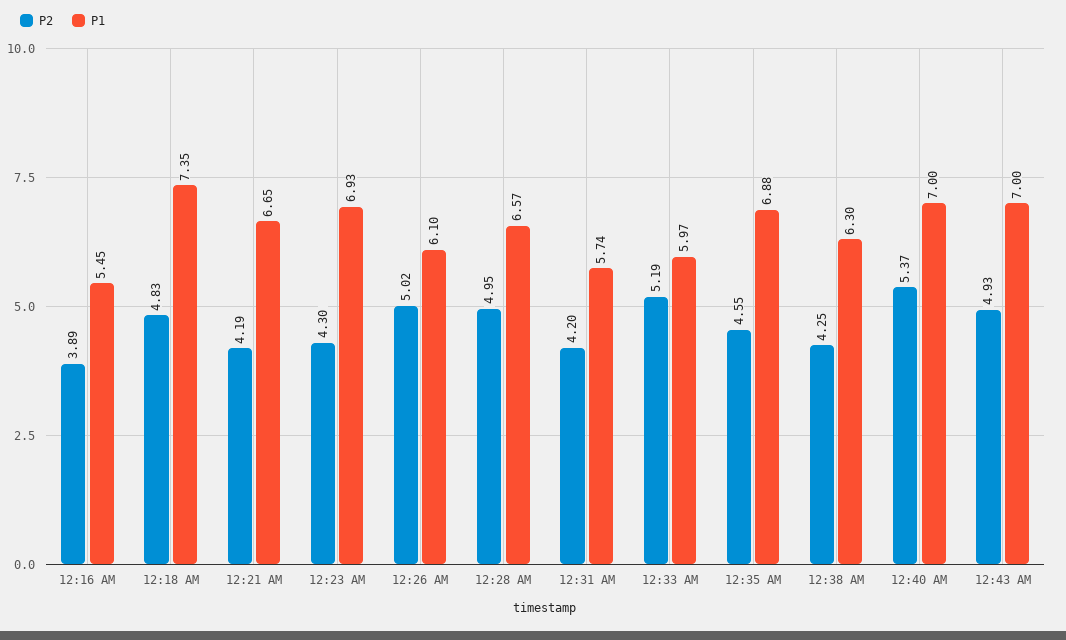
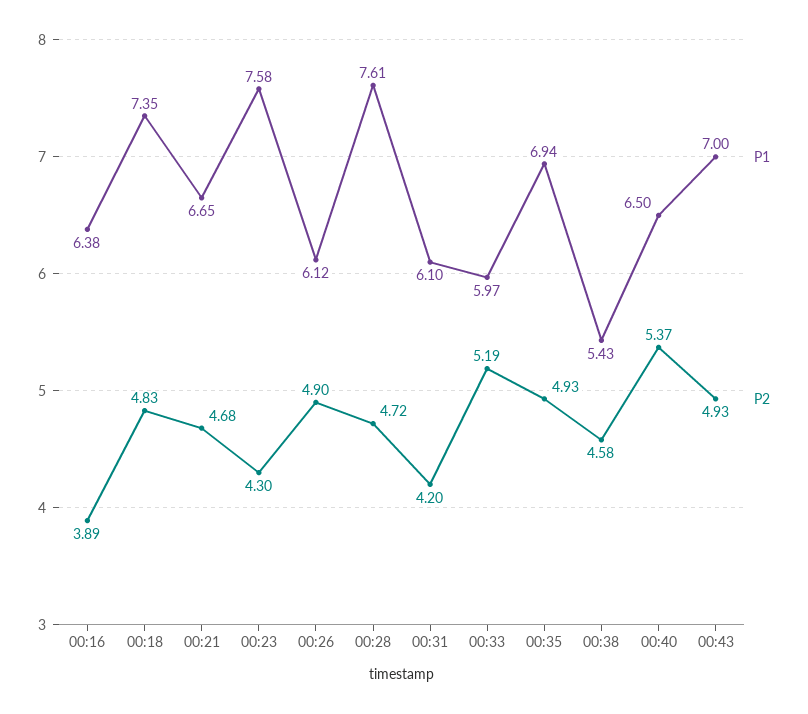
  {
    "P2": {
      "12:16 AM": 3.89,
      "12:18 AM": 4.83,
-     "12:21 AM": 4.19,
+     "12:21 AM": 4.68,
      "12:23 AM": 4.3,
-     "12:26 AM": 5.02,
+     "12:26 AM": 4.9,
-     "12:28 AM": 4.95,
+     "12:28 AM": 4.72,
      "12:31 AM": 4.2,
      "12:33 AM": 5.19,
-     "12:35 AM": 4.55,
+     "12:35 AM": 4.93,
-     "12:38 AM": 4.25,
+     "12:38 AM": 4.58,
      "12:40 AM": 5.37,
      "12:43 AM": 4.93
    },
    "P1": {
-     "12:16 AM": 5.45,
+     "12:16 AM": 6.38,
      "12:18 AM": 7.35,
      "12:21 AM": 6.65,
-     "12:23 AM": 6.93,
+     "12:23 AM": 7.58,
-     "12:26 AM": 6.1,
+     "12:26 AM": 6.12,
-     "12:28 AM": 6.57,
+     "12:28 AM": 7.61,
-     "12:31 AM": 5.74,
+     "12:31 AM": 6.1,
      "12:33 AM": 5.97,
-     "12:35 AM": 6.88,
+     "12:35 AM": 6.94,
-     "12:38 AM": 6.3,
+     "12:38 AM": 5.43,
-     "12:40 AM": 7,
+     "12:40 AM": 6.5,
      "12:43 AM": 7
    }
  }

